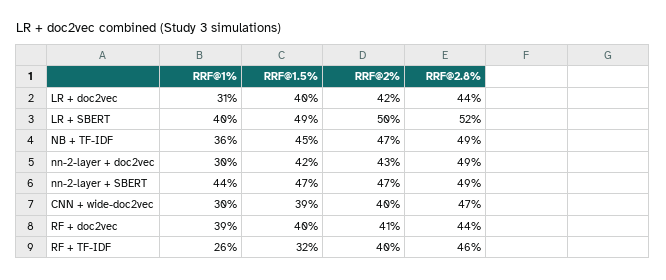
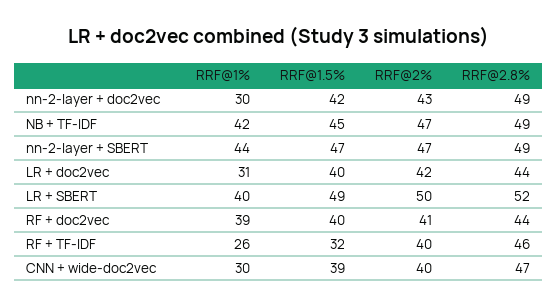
  {
    "RRF@1%": {
      "LR + doc2vec": 31,
      "LR + SBERT": 40,
-     "NB + TF-IDF": 36,
+     "NB + TF-IDF": 42,
      "nn-2-layer + doc2vec": 30,
      "nn-2-layer + SBERT": 44,
      "CNN + wide-doc2vec": 30,
      "RF + doc2vec": 39,
      "RF + TF-IDF": 26
    },
    "RRF@1.5%": {
      "LR + doc2vec": 40,
      "LR + SBERT": 49,
      "NB + TF-IDF": 45,
      "nn-2-layer + doc2vec": 42,
      "nn-2-layer + SBERT": 47,
      "CNN + wide-doc2vec": 39,
      "RF + doc2vec": 40,
      "RF + TF-IDF": 32
    },
    "RRF@2%": {
      "LR + doc2vec": 42,
      "LR + SBERT": 50,
      "NB + TF-IDF": 47,
      "nn-2-layer + doc2vec": 43,
      "nn-2-layer + SBERT": 47,
      "CNN + wide-doc2vec": 40,
      "RF + doc2vec": 41,
      "RF + TF-IDF": 40
    },
    "RRF@2.8%": {
      "LR + doc2vec": 44,
      "LR + SBERT": 52,
      "NB + TF-IDF": 49,
      "nn-2-layer + doc2vec": 49,
      "nn-2-layer + SBERT": 49,
      "CNN + wide-doc2vec": 47,
      "RF + doc2vec": 44,
      "RF + TF-IDF": 46
    }
  }

